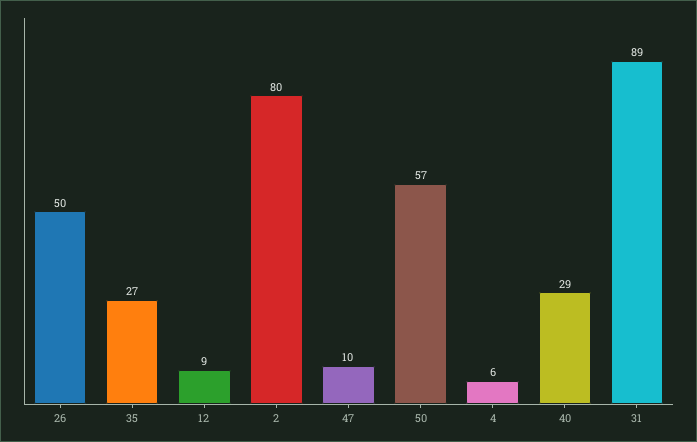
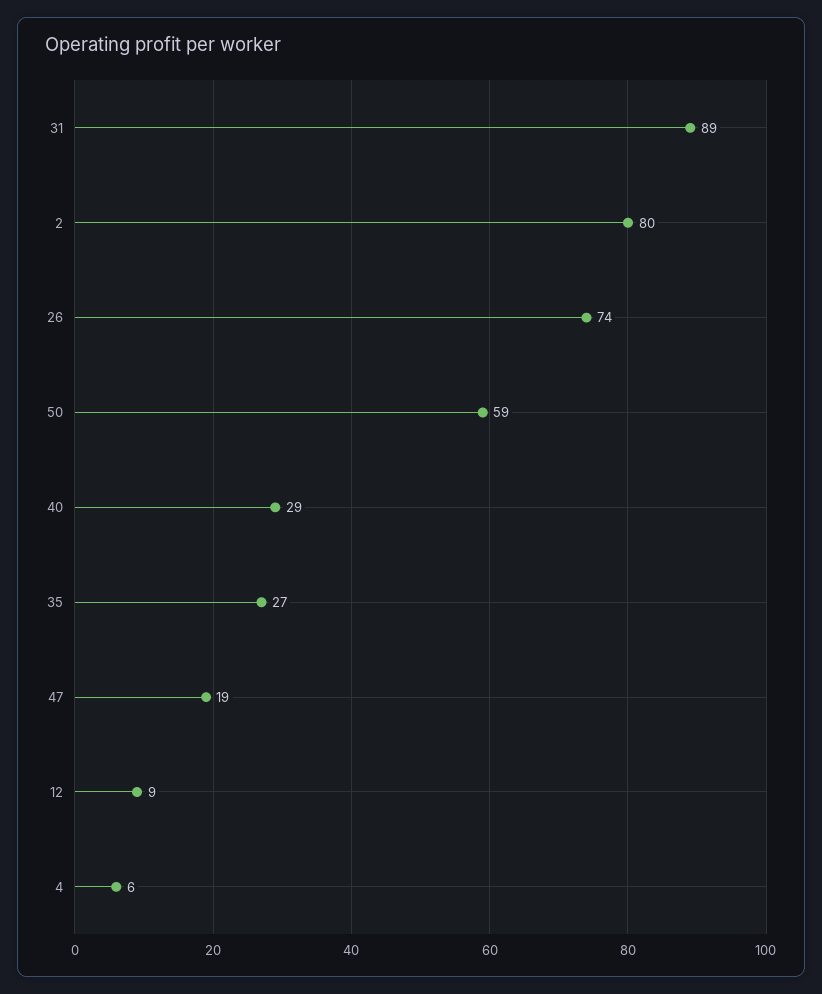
  {
-   "26": 50,
+   "26": 74,
    "35": 27,
    "12": 9,
    "2": 80,
-   "47": 10,
+   "47": 19,
-   "50": 57,
+   "50": 59,
    "4": 6,
    "40": 29,
    "31": 89
  }

